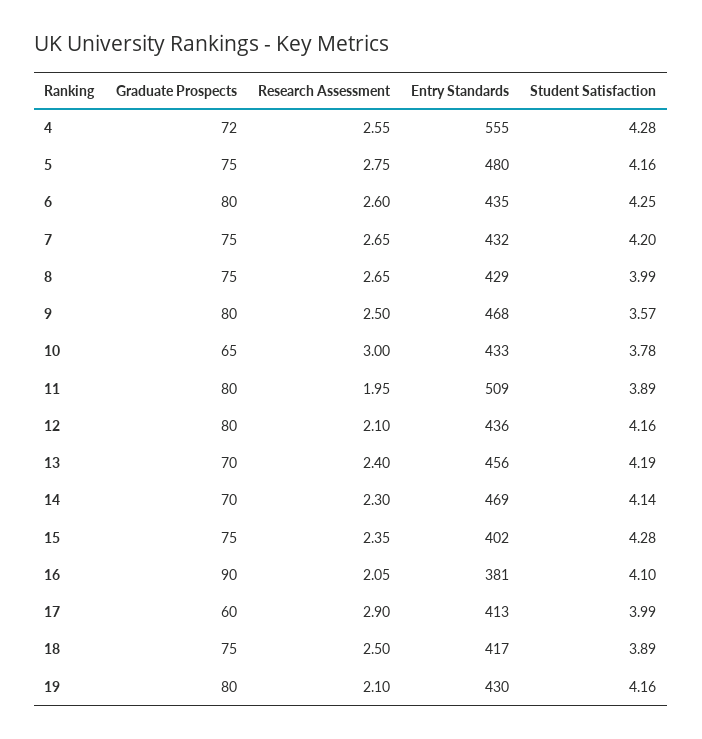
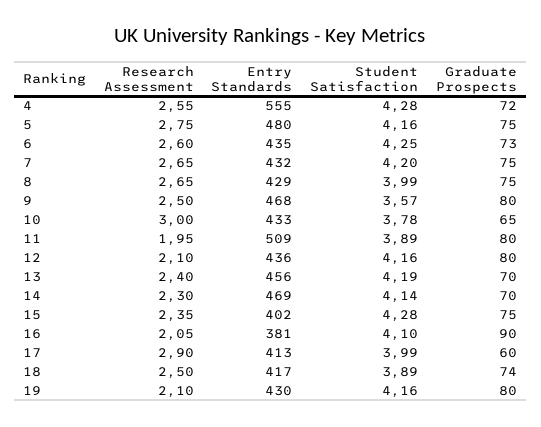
  {
    "Graduate Prospects": {
      "4": 72,
      "5": 75,
-     "6": 80,
+     "6": 73,
      "7": 75,
      "8": 75,
      "9": 80,
      "10": 65,
      "11": 80,
      "12": 80,
      "13": 70,
      "14": 70,
      "15": 75,
      "16": 90,
      "17": 60,
-     "18": 75,
+     "18": 74,
      "19": 80
    },
    "Research Assessment": {
      "4": 2.55,
      "5": 2.75,
      "6": 2.6,
      "7": 2.65,
      "8": 2.65,
      "9": 2.5,
      "10": 3,
      "11": 1.95,
      "12": 2.1,
      "13": 2.4,
      "14": 2.3,
      "15": 2.35,
      "16": 2.05,
      "17": 2.9,
      "18": 2.5,
      "19": 2.1
    },
    "Entry Standards": {
      "4": 555,
      "5": 480,
      "6": 435,
      "7": 432,
      "8": 429,
      "9": 468,
      "10": 433,
      "11": 509,
      "12": 436,
      "13": 456,
      "14": 469,
      "15": 402,
      "16": 381,
      "17": 413,
      "18": 417,
      "19": 430
    },
    "Student Satisfaction": {
      "4": 4.28,
      "5": 4.16,
      "6": 4.25,
      "7": 4.2,
      "8": 3.99,
      "9": 3.57,
      "10": 3.78,
      "11": 3.89,
      "12": 4.16,
      "13": 4.19,
      "14": 4.14,
      "15": 4.28,
      "16": 4.1,
      "17": 3.99,
      "18": 3.89,
      "19": 4.16
    }
  }

